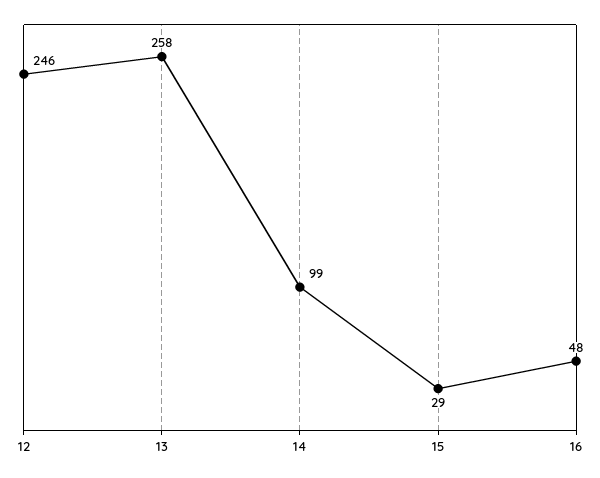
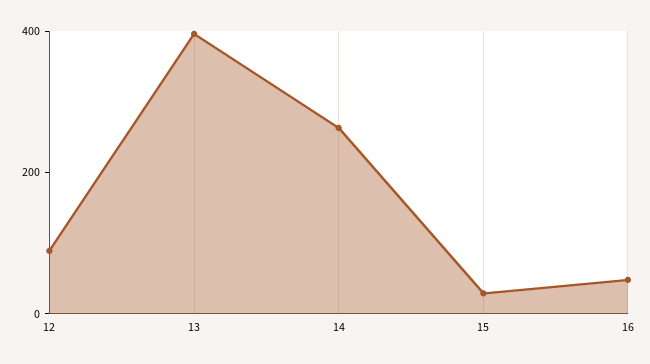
  {
-   "12": 246,
+   "12": 100,
-   "13": 258,
+   "13": 400,
-   "14": 99,
+   "14": 250,
    "15": 29,
    "16": 48
  }

